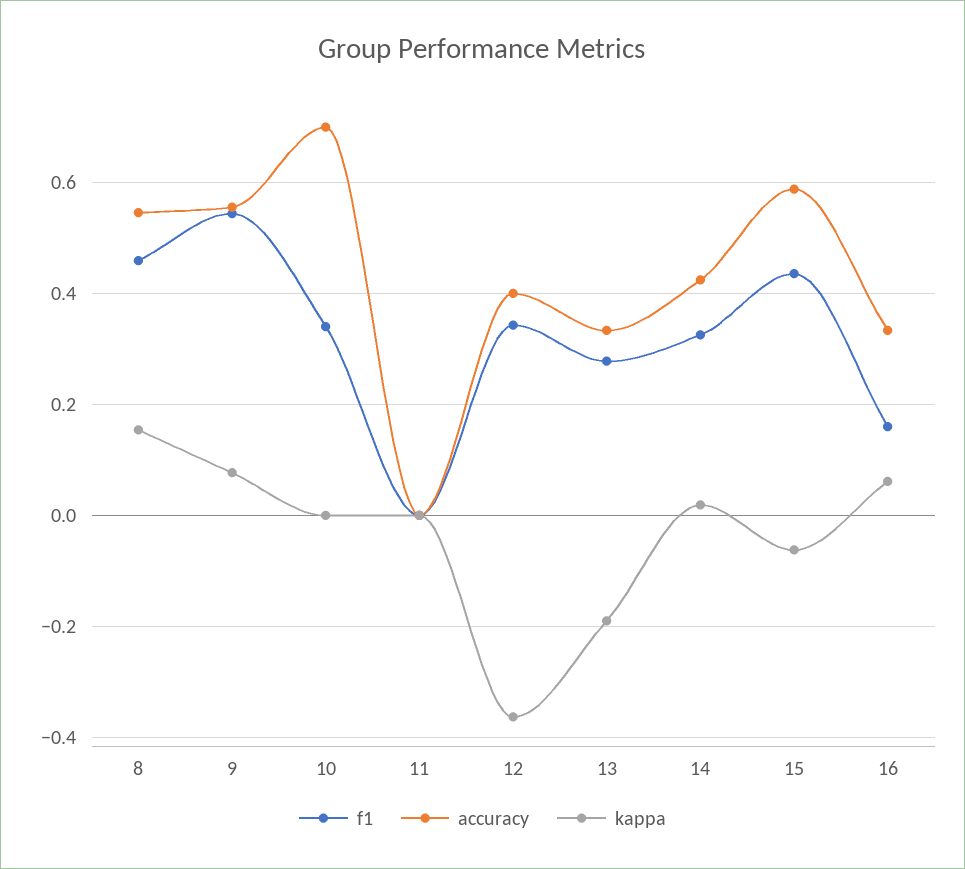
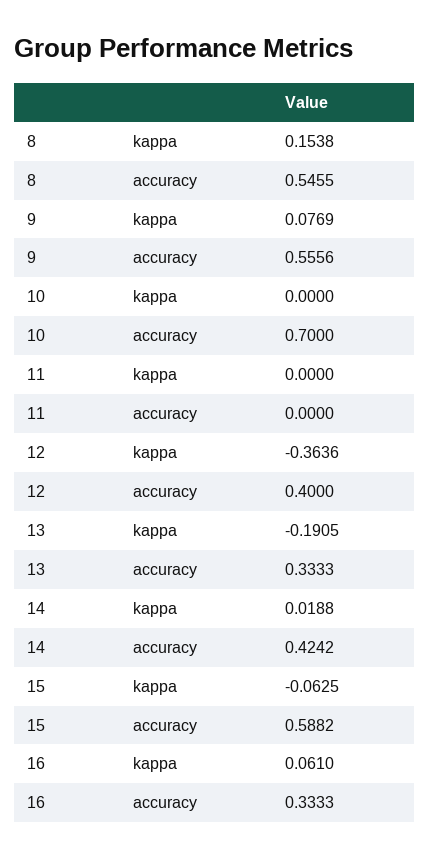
  {
-   "f1": {
-     "8": 0.46,
-     "9": 0.54,
-     "10": 0.34,
-     "11": 0,
-     "12": 0.34,
-     "13": 0.28,
-     "14": 0.32,
-     "15": 0.44,
-     "16": 0.16
-   },
    "accuracy": {
      "8": 0.5455,
      "9": 0.5556,
      "10": 0.7,
      "11": 0,
      "12": 0.4,
      "13": 0.3333,
      "14": 0.4242,
      "15": 0.5882,
      "16": 0.3333
    },
    "kappa": {
      "8": 0.1538,
      "9": 0.0769,
      "10": 0,
      "11": 0,
      "12": -0.3636,
      "13": -0.1905,
      "14": 0.0188,
      "15": -0.0625,
      "16": 0.061
    }
  }

